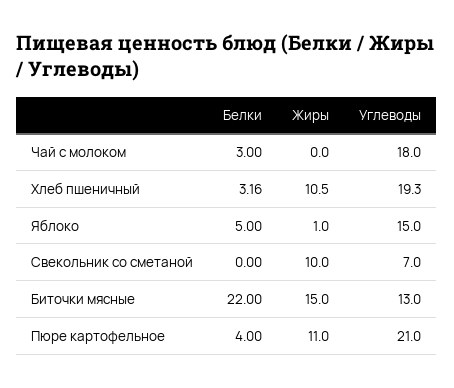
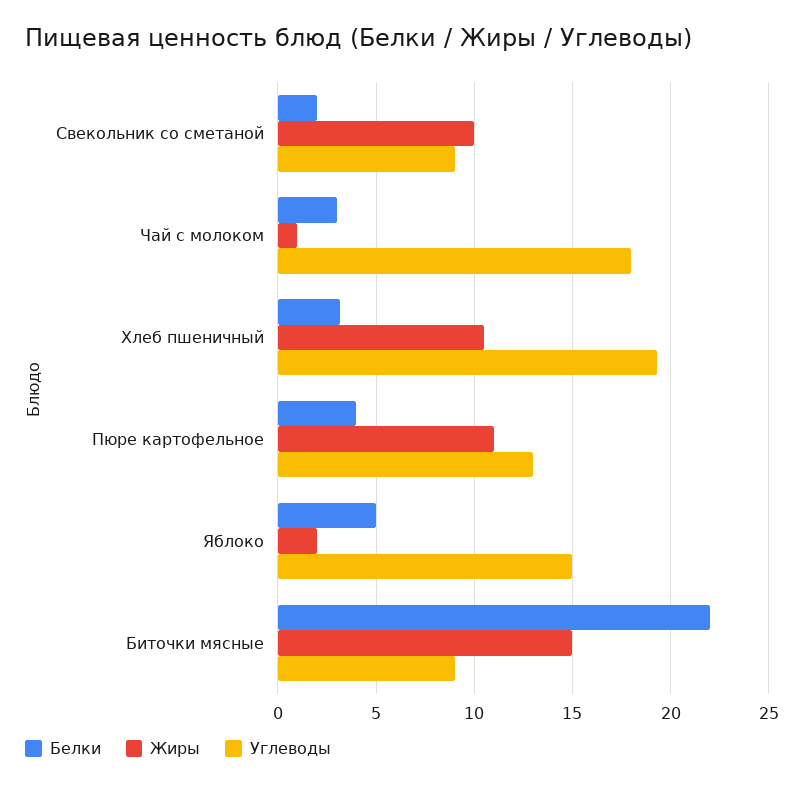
  {
    "Белки": {
      "Чай с молоком": 3,
      "Хлеб пшеничный": 3.16,
      "Яблоко": 5,
-     "Свекольник со сметаной": 0,
+     "Свекольник со сметаной": 2,
      "Биточки мясные": 22,
      "Пюре картофельное": 4
    },
    "Жиры": {
-     "Чай с молоком": 0,
+     "Чай с молоком": 1,
      "Хлеб пшеничный": 10.5,
-     "Яблоко": 1,
+     "Яблоко": 2,
      "Свекольник со сметаной": 10,
      "Биточки мясные": 15,
      "Пюре картофельное": 11
    },
    "Углеводы": {
      "Чай с молоком": 18,
      "Хлеб пшеничный": 19.3,
      "Яблоко": 15,
-     "Свекольник со сметаной": 7,
+     "Свекольник со сметаной": 9,
-     "Биточки мясные": 13,
+     "Биточки мясные": 9,
-     "Пюре картофельное": 21
+     "Пюре картофельное": 13
    }
  }

